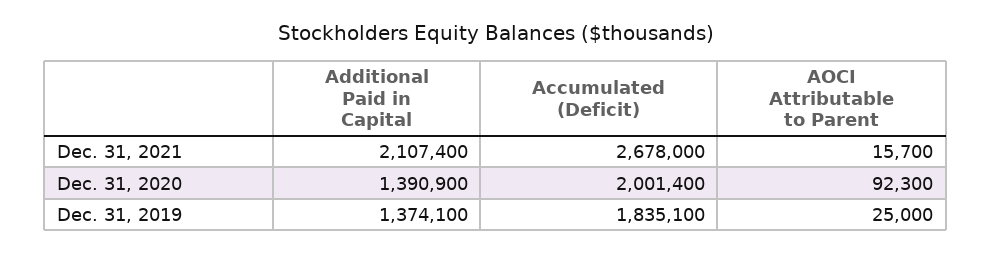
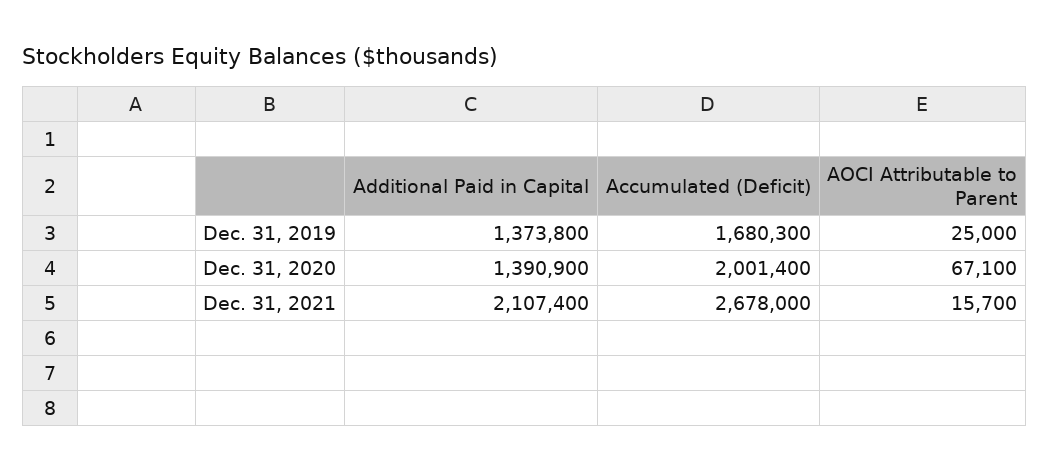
  {
    "Additional Paid in Capital": {
      "Dec. 31, 2021": 2107400,
      "Dec. 31, 2020": 1390900,
-     "Dec. 31, 2019": 1374100
+     "Dec. 31, 2019": 1373800
    },
    "Accumulated (Deficit)": {
      "Dec. 31, 2021": 2678000,
      "Dec. 31, 2020": 2001400,
-     "Dec. 31, 2019": 1835100
+     "Dec. 31, 2019": 1680300
    },
    "AOCI Attributable to Parent": {
      "Dec. 31, 2021": 15700,
-     "Dec. 31, 2020": 92300,
+     "Dec. 31, 2020": 67100,
      "Dec. 31, 2019": 25000
    }
  }

